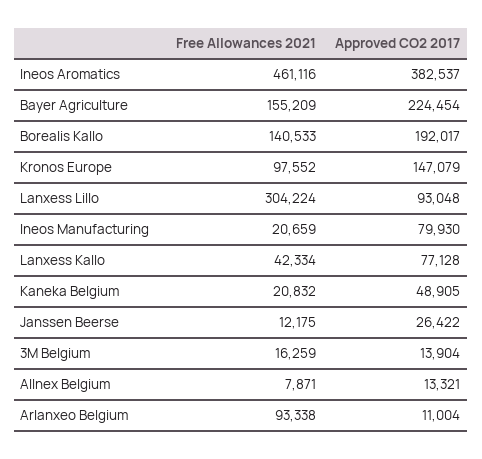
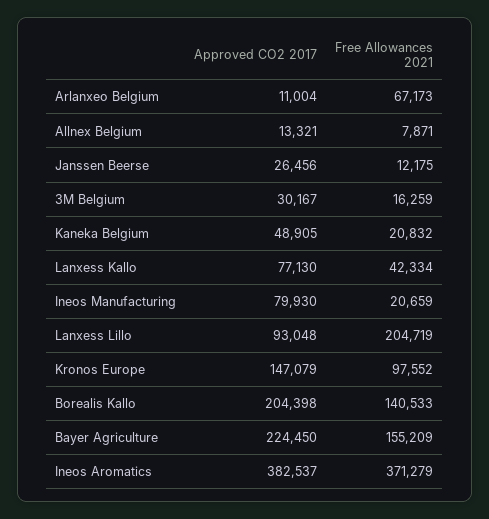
  {
    "Free Allowances 2021": {
-     "Ineos Aromatics": 461116,
+     "Ineos Aromatics": 371279,
      "Bayer Agriculture": 155209,
      "Borealis Kallo": 140533,
      "Kronos Europe": 97552,
-     "Lanxess Lillo": 304224,
+     "Lanxess Lillo": 204719,
      "Ineos Manufacturing": 20659,
      "Lanxess Kallo": 42334,
      "Kaneka Belgium": 20832,
      "Janssen Beerse": 12175,
      "3M Belgium": 16259,
      "Allnex Belgium": 7871,
-     "Arlanxeo Belgium": 93338
+     "Arlanxeo Belgium": 67173
    },
    "Approved CO2 2017": {
      "Ineos Aromatics": 382537,
-     "Bayer Agriculture": 224454,
+     "Bayer Agriculture": 224450,
-     "Borealis Kallo": 192017,
+     "Borealis Kallo": 204398,
      "Kronos Europe": 147079,
      "Lanxess Lillo": 93048,
      "Ineos Manufacturing": 79930,
-     "Lanxess Kallo": 77128,
+     "Lanxess Kallo": 77130,
      "Kaneka Belgium": 48905,
-     "Janssen Beerse": 26422,
+     "Janssen Beerse": 26456,
-     "3M Belgium": 13904,
+     "3M Belgium": 30167,
      "Allnex Belgium": 13321,
      "Arlanxeo Belgium": 11004
    }
  }

